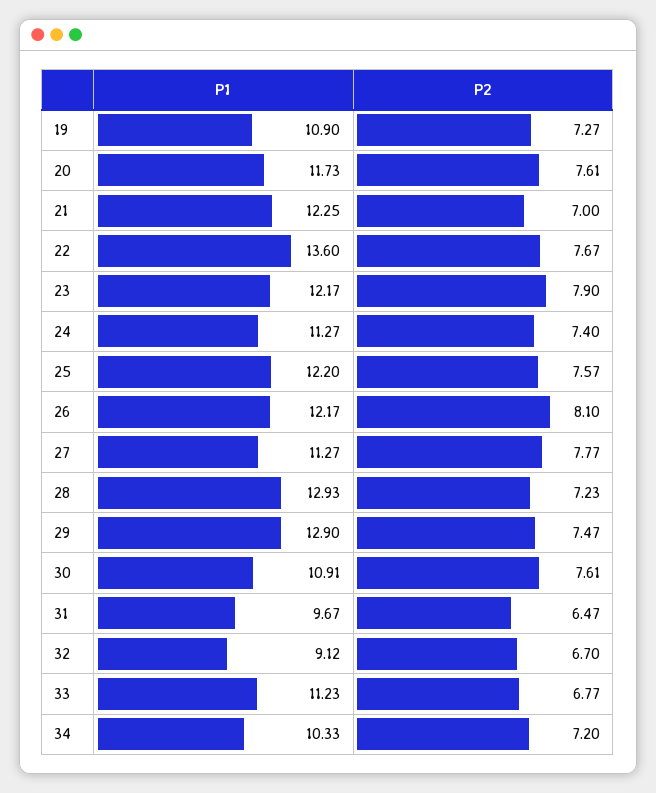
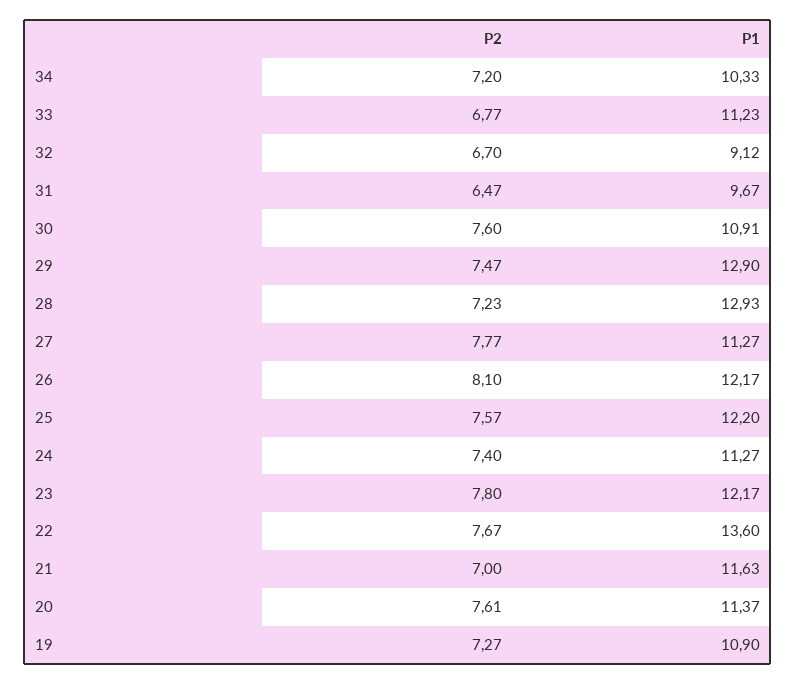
  {
    "P1": {
      "19": 10.9,
-     "20": 11.73,
+     "20": 11.37,
-     "21": 12.25,
+     "21": 11.63,
      "22": 13.6,
      "23": 12.17,
      "24": 11.27,
      "25": 12.2,
      "26": 12.17,
      "27": 11.27,
      "28": 12.93,
      "29": 12.9,
      "30": 10.91,
      "31": 9.67,
      "32": 9.12,
      "33": 11.23,
      "34": 10.33
    },
    "P2": {
      "19": 7.27,
      "20": 7.61,
      "21": 7,
      "22": 7.67,
-     "23": 7.9,
+     "23": 7.8,
      "24": 7.4,
      "25": 7.57,
      "26": 8.1,
      "27": 7.77,
      "28": 7.23,
      "29": 7.47,
-     "30": 7.61,
+     "30": 7.6,
      "31": 6.47,
      "32": 6.7,
      "33": 6.77,
      "34": 7.2
    }
  }

